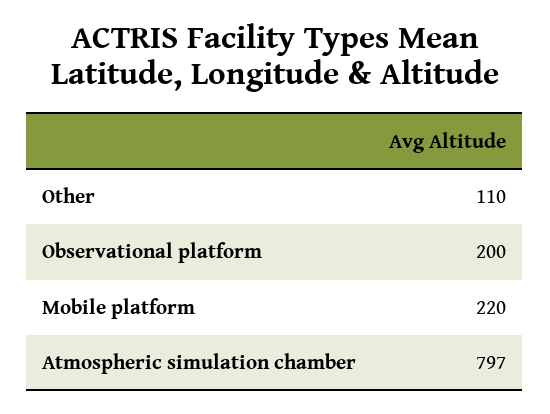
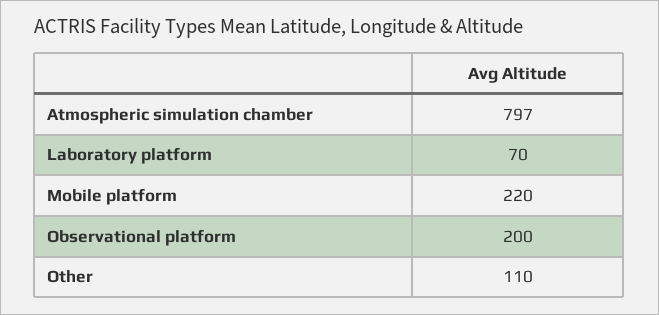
  {
    "Other": 110,
    "Observational platform": 200,
    "Mobile platform": 220,
-   "Atmospheric simulation chamber": 797
+   "Atmospheric simulation chamber": 797,
+   "Laboratory platform": 70
  }

